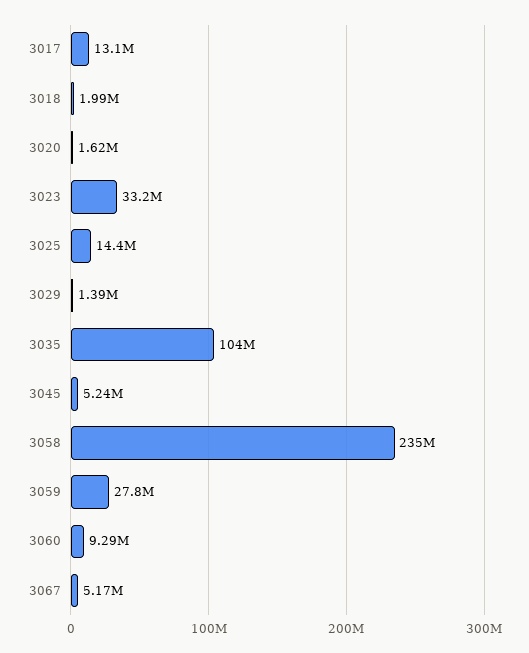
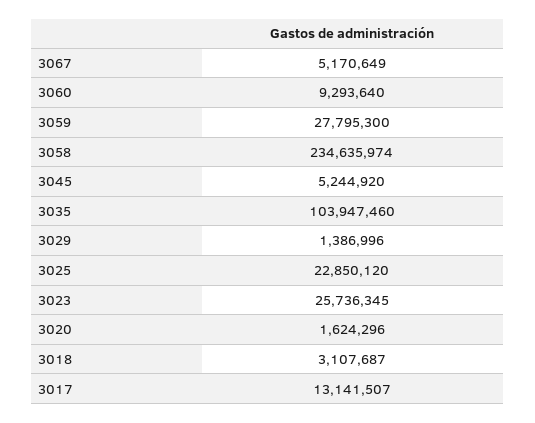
  {
    "3017": 13141507,
-   "3018": 1990000,
+   "3018": 3107687,
    "3020": 1624296,
-   "3023": 33200000,
+   "3023": 25736345,
-   "3025": 14400000,
+   "3025": 22850120,
    "3029": 1386996,
    "3035": 103947460,
    "3045": 5244920,
    "3058": 234635974,
    "3059": 27795300,
    "3060": 9293640,
    "3067": 5170649
  }

